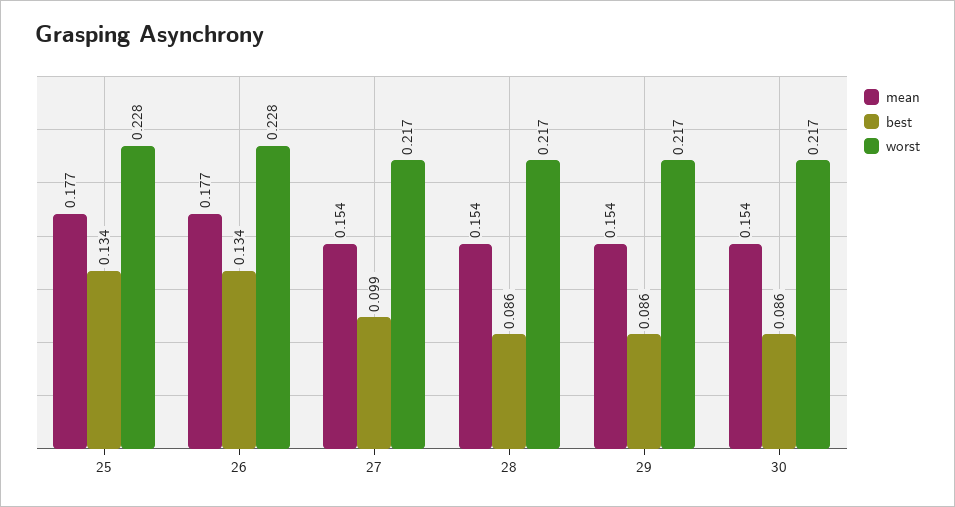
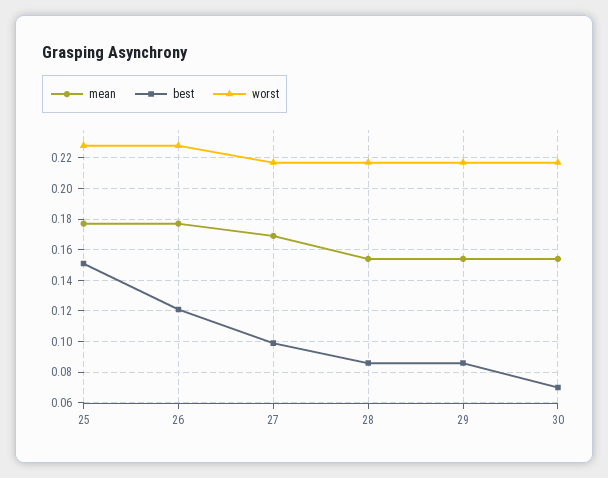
  {
    "mean": {
      "25": 0.177,
      "26": 0.177,
-     "27": 0.154,
+     "27": 0.17,
      "28": 0.154,
      "29": 0.154,
      "30": 0.154
    },
    "best": {
-     "25": 0.134,
+     "25": 0.15,
-     "26": 0.134,
+     "26": 0.12,
      "27": 0.099,
      "28": 0.086,
      "29": 0.086,
-     "30": 0.086
+     "30": 0.07
    },
    "worst": {
      "25": 0.228,
      "26": 0.228,
      "27": 0.217,
      "28": 0.217,
      "29": 0.217,
      "30": 0.217
    }
  }

